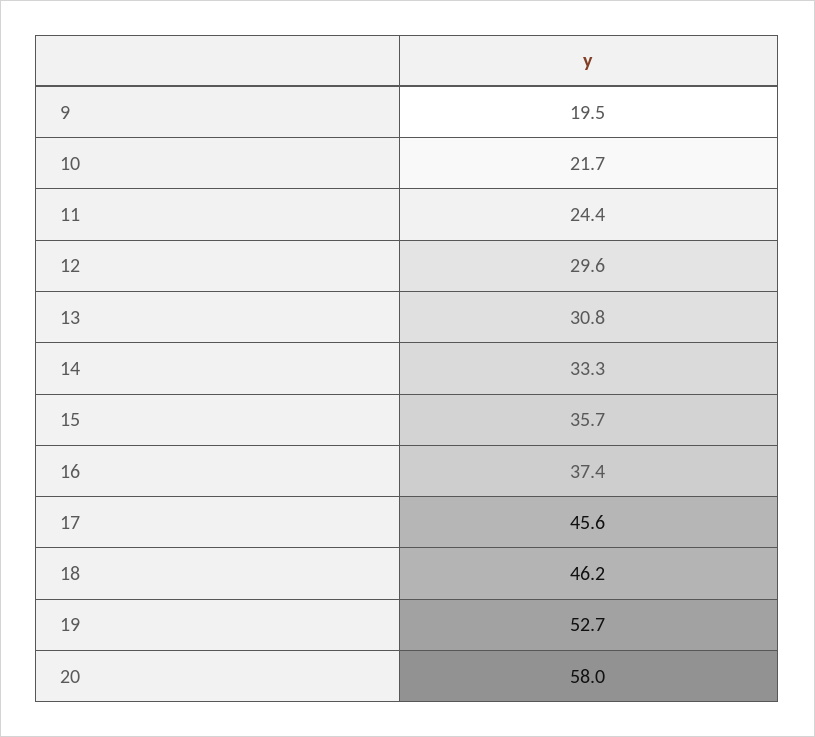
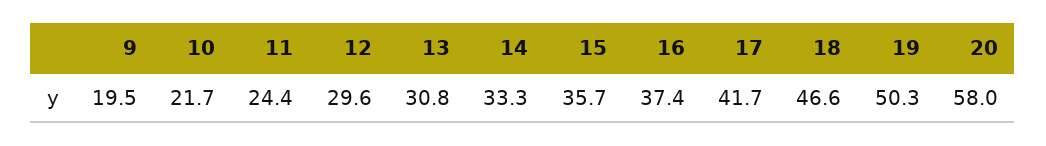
  {
    "9": 19.5,
    "10": 21.7,
    "11": 24.4,
    "12": 29.6,
    "13": 30.8,
    "14": 33.3,
    "15": 35.7,
    "16": 37.4,
-   "17": 45.6,
+   "17": 41.7,
-   "18": 46.2,
+   "18": 46.6,
-   "19": 52.7,
+   "19": 50.3,
    "20": 58
  }

